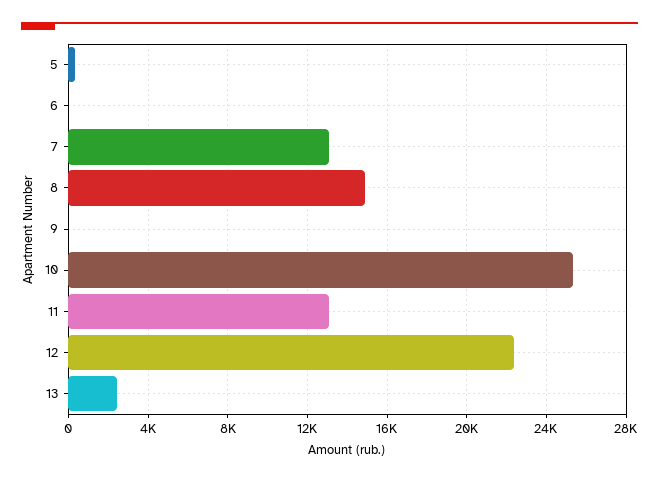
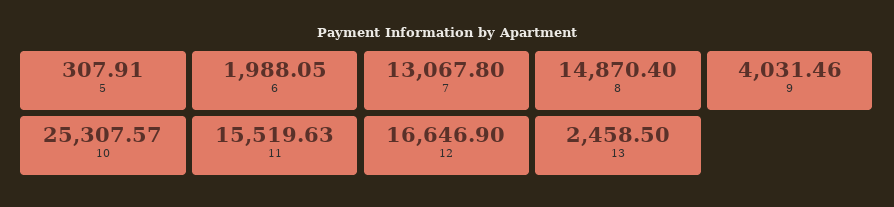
  {
    "5": 307.91,
-   "6": 0,
+   "6": 1988.05,
    "7": 13067.8,
    "8": 14870.4,
-   "9": 0,
+   "9": 4031.46,
    "10": 25307.57,
-   "11": 13000,
+   "11": 15519.63,
-   "12": 22500,
+   "12": 16646.9,
    "13": 2458.5
  }

